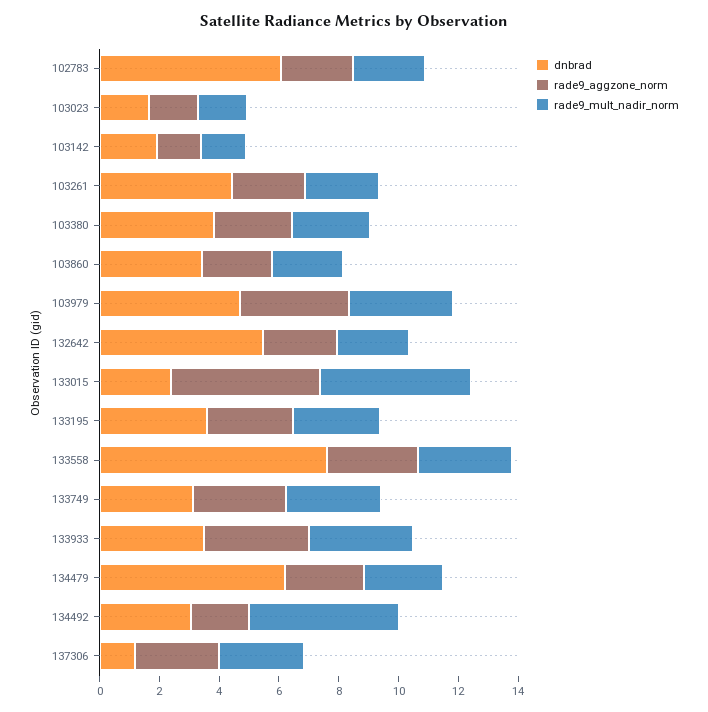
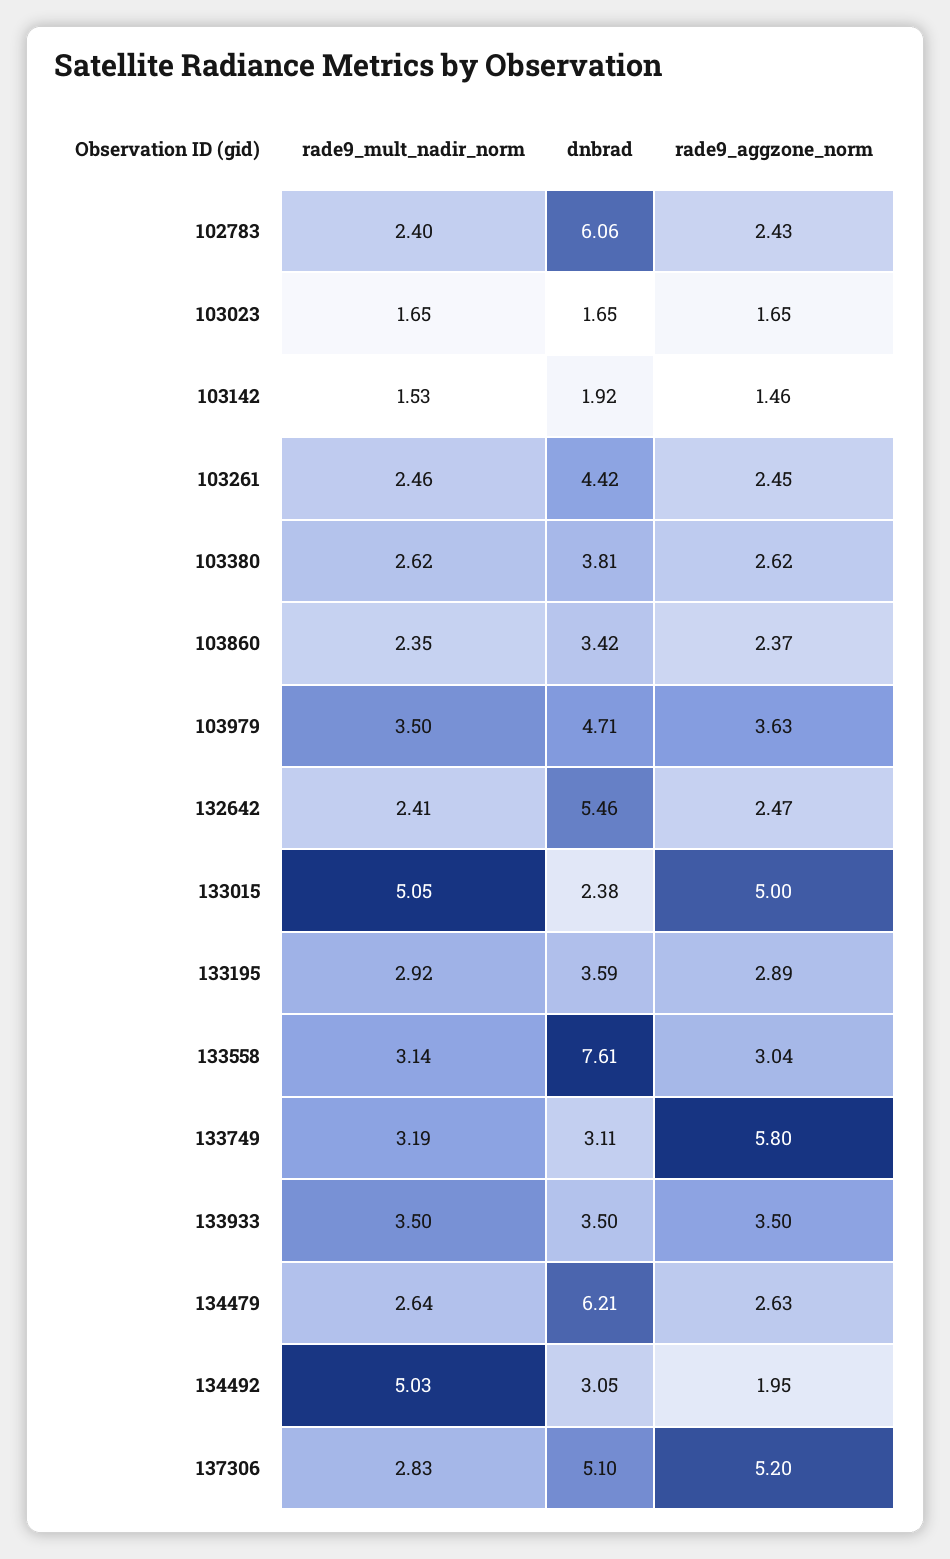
  {
    "dnbrad": {
      "102783": 6.06,
      "103023": 1.65,
      "103142": 1.92,
      "103261": 4.42,
      "103380": 3.81,
      "103860": 3.42,
      "103979": 4.71,
      "132642": 5.46,
      "133015": 2.38,
      "133195": 3.59,
      "133558": 7.61,
      "133749": 3.11,
      "133933": 3.5,
      "134479": 6.21,
      "134492": 3.05,
-     "137306": 1
+     "137306": 5.1
    },
    "rade9_aggzone_norm": {
      "102783": 2.43,
      "103023": 1.65,
      "103142": 1.46,
      "103261": 2.45,
      "103380": 2.62,
      "103860": 2.37,
      "103979": 3.63,
      "132642": 2.47,
      "133015": 5,
      "133195": 2.89,
      "133558": 3.04,
-     "133749": 3,
+     "133749": 5.8,
      "133933": 3.5,
      "134479": 2.63,
      "134492": 1.95,
-     "137306": 3
+     "137306": 5.2
    },
    "rade9_mult_nadir_norm": {
      "102783": 2.4,
      "103023": 1.65,
      "103142": 1.53,
      "103261": 2.46,
      "103380": 2.62,
      "103860": 2.35,
      "103979": 3.5,
      "132642": 2.41,
      "133015": 5.05,
      "133195": 2.92,
      "133558": 3.14,
      "133749": 3.19,
      "133933": 3.5,
      "134479": 2.64,
      "134492": 5.03,
      "137306": 2.83
    }
  }

